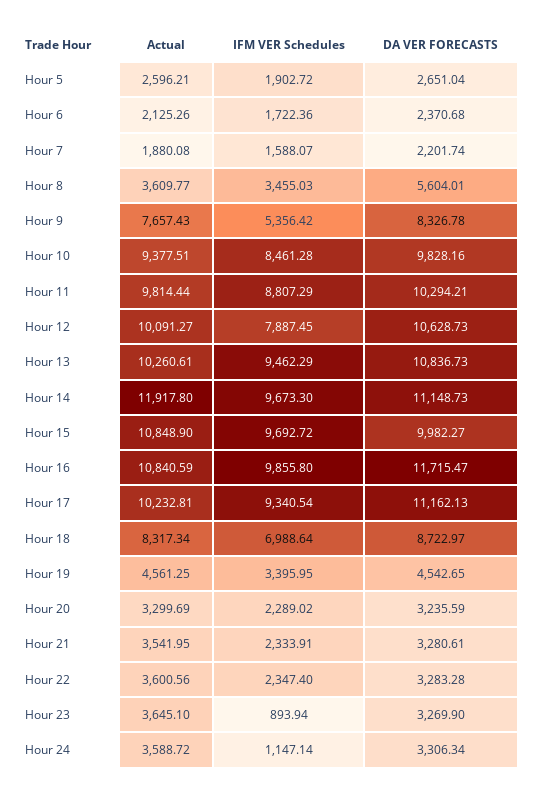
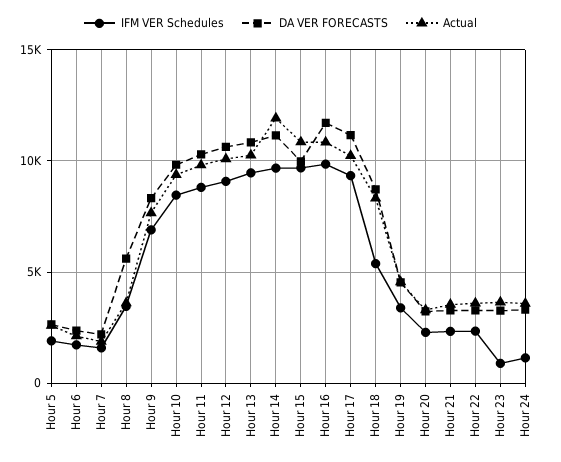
  {
    "Actual": {
      "Hour 5": 2596.21,
      "Hour 6": 2125.26,
      "Hour 7": 1880.08,
      "Hour 8": 3609.77,
      "Hour 9": 7657.43,
      "Hour 10": 9377.51,
      "Hour 11": 9814.44,
      "Hour 12": 10091.27,
      "Hour 13": 10260.61,
      "Hour 14": 11917.8,
      "Hour 15": 10848.9,
      "Hour 16": 10840.59,
      "Hour 17": 10232.81,
      "Hour 18": 8317.34,
      "Hour 19": 4561.25,
      "Hour 20": 3299.69,
      "Hour 21": 3541.95,
      "Hour 22": 3600.56,
      "Hour 23": 3645.1,
      "Hour 24": 3588.72
    },
    "IFM VER Schedules": {
      "Hour 5": 1902.72,
      "Hour 6": 1722.36,
      "Hour 7": 1588.07,
      "Hour 8": 3455.03,
-     "Hour 9": 5356.42,
+     "Hour 9": 7000,
      "Hour 10": 8461.28,
      "Hour 11": 8807.29,
-     "Hour 12": 7887.45,
+     "Hour 12": 9000,
      "Hour 13": 9462.29,
      "Hour 14": 9673.3,
      "Hour 15": 9692.72,
      "Hour 16": 9855.8,
      "Hour 17": 9340.54,
-     "Hour 18": 6988.64,
+     "Hour 18": 5500,
      "Hour 19": 3395.95,
      "Hour 20": 2289.02,
      "Hour 21": 2333.91,
      "Hour 22": 2347.4,
      "Hour 23": 893.94,
      "Hour 24": 1147.14
    },
    "DA VER FORECASTS": {
      "Hour 5": 2651.04,
      "Hour 6": 2370.68,
      "Hour 7": 2201.74,
      "Hour 8": 5604.01,
      "Hour 9": 8326.78,
      "Hour 10": 9828.16,
      "Hour 11": 10294.21,
      "Hour 12": 10628.73,
      "Hour 13": 10836.73,
      "Hour 14": 11148.73,
      "Hour 15": 9982.27,
      "Hour 16": 11715.47,
      "Hour 17": 11162.13,
      "Hour 18": 8722.97,
      "Hour 19": 4542.65,
      "Hour 20": 3235.59,
      "Hour 21": 3280.61,
      "Hour 22": 3283.28,
      "Hour 23": 3269.9,
      "Hour 24": 3306.34
    }
  }

